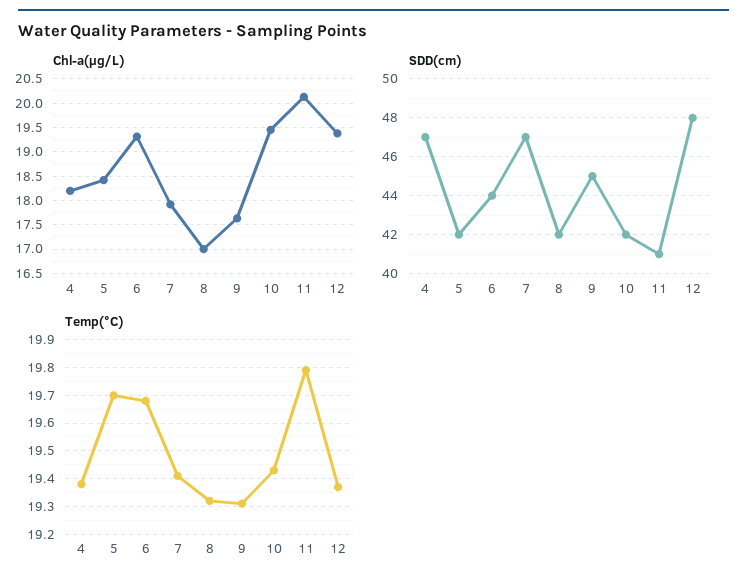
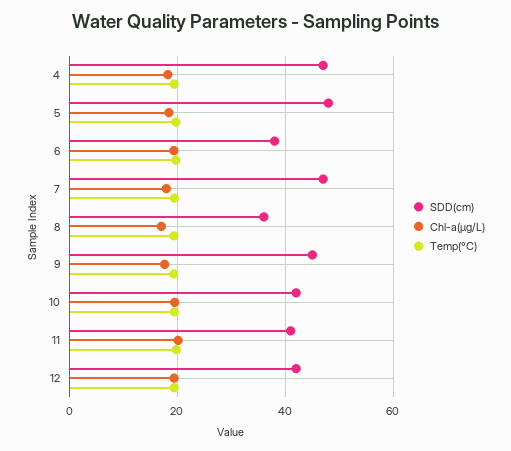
  {
    "Chl-a(μg/L)": {
      "4": 18.25,
      "5": 18.5,
      "6": 19.25,
      "7": 18,
      "8": 17,
      "9": 17.75,
      "10": 19.5,
      "11": 20.25,
      "12": 19.5
    },
    "SDD(cm)": {
      "4": 47,
-     "5": 42,
+     "5": 48,
-     "6": 44,
+     "6": 38,
      "7": 47,
-     "8": 42,
+     "8": 36,
      "9": 45,
      "10": 42,
      "11": 41,
-     "12": 48
+     "12": 42
    },
    "Temp(°C)": {
      "4": 19.4,
      "5": 19.7,
      "6": 19.7,
      "7": 19.4,
      "8": 19.3,
      "9": 19.3,
      "10": 19.45,
      "11": 19.8,
      "12": 19.35
    }
  }

